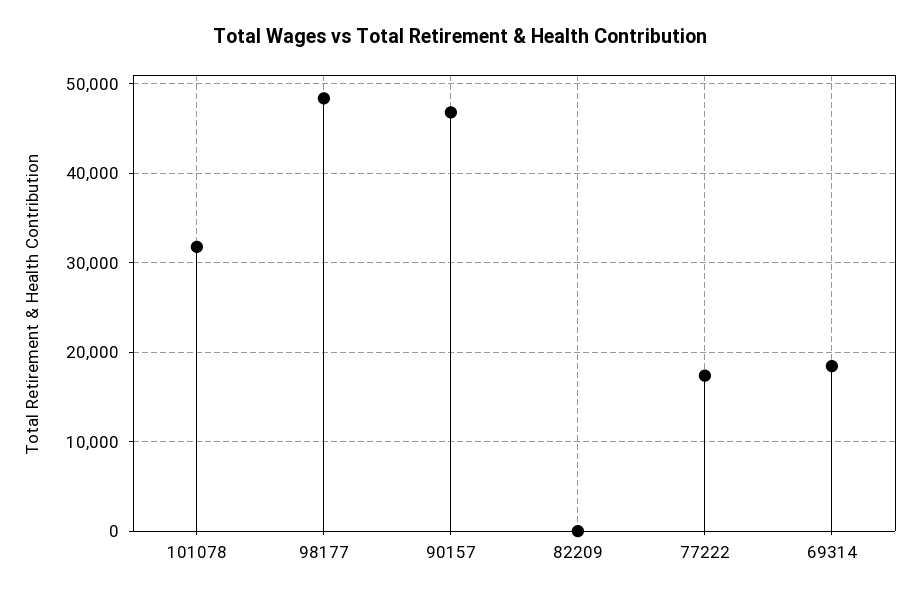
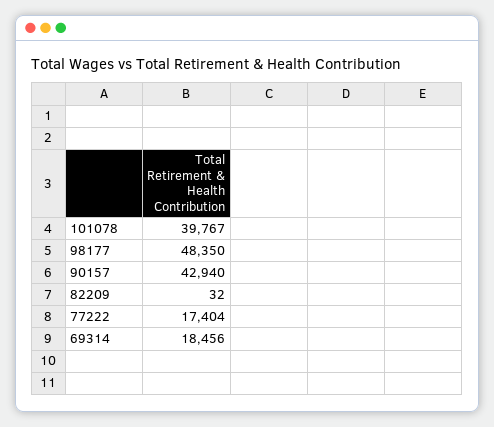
  {
-   "101078": 32000,
+   "101078": 39767,
    "98177": 48350,
-   "90157": 47000,
+   "90157": 42940,
    "82209": 32,
    "77222": 17404,
    "69314": 18456
  }

